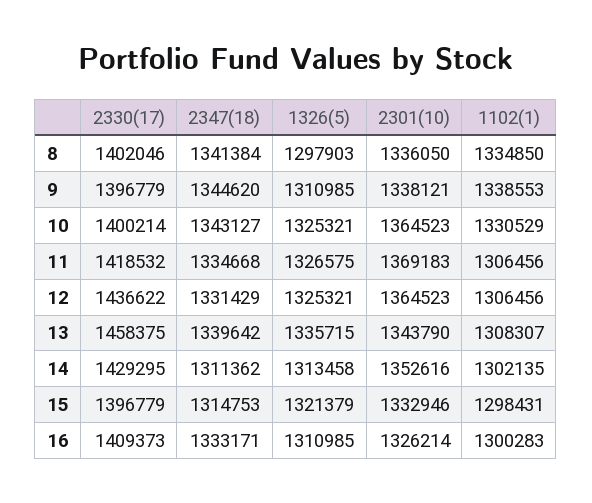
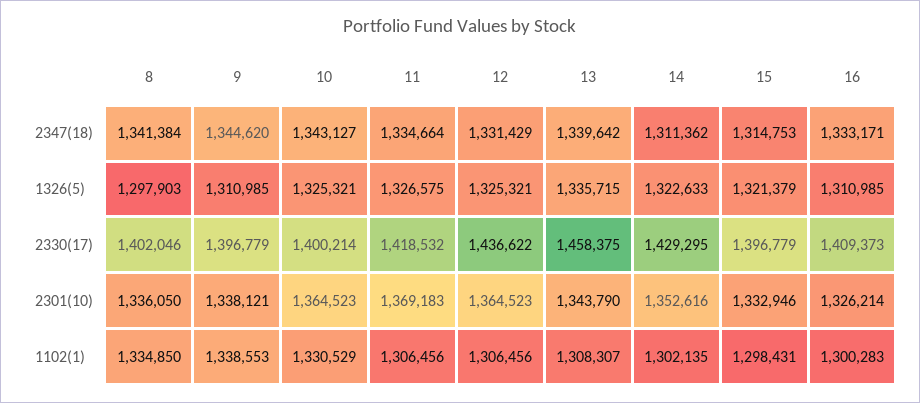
  {
    "2330(17)": {
      "8": 1402046,
      "9": 1396779,
      "10": 1400214,
      "11": 1418532,
      "12": 1436622,
      "13": 1458375,
      "14": 1429295,
      "15": 1396779,
      "16": 1409373
    },
    "2347(18)": {
      "8": 1341384,
      "9": 1344620,
      "10": 1343127,
-     "11": 1334668,
+     "11": 1334664,
      "12": 1331429,
      "13": 1339642,
      "14": 1311362,
      "15": 1314753,
      "16": 1333171
    },
    "1326(5)": {
      "8": 1297903,
      "9": 1310985,
      "10": 1325321,
      "11": 1326575,
      "12": 1325321,
      "13": 1335715,
-     "14": 1313458,
+     "14": 1322633,
      "15": 1321379,
      "16": 1310985
    },
    "2301(10)": {
      "8": 1336050,
      "9": 1338121,
      "10": 1364523,
      "11": 1369183,
      "12": 1364523,
      "13": 1343790,
      "14": 1352616,
      "15": 1332946,
      "16": 1326214
    },
    "1102(1)": {
      "8": 1334850,
      "9": 1338553,
      "10": 1330529,
      "11": 1306456,
      "12": 1306456,
      "13": 1308307,
      "14": 1302135,
      "15": 1298431,
      "16": 1300283
    }
  }

